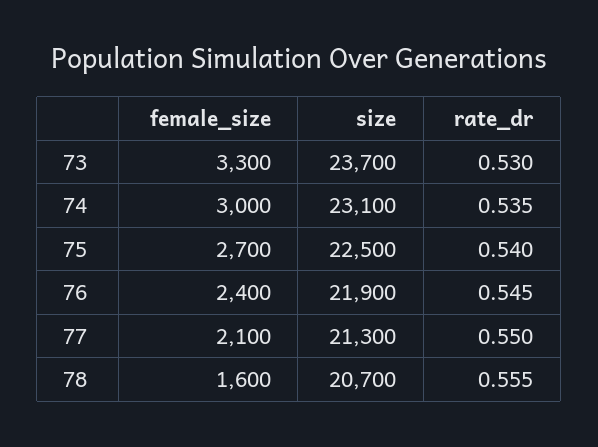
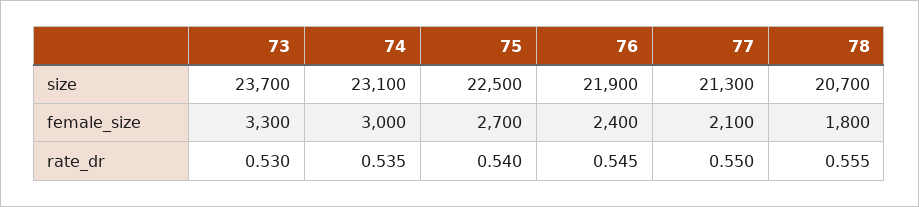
  {
    "female_size": {
      "73": 3300,
      "74": 3000,
      "75": 2700,
      "76": 2400,
      "77": 2100,
-     "78": 1600
+     "78": 1800
    },
    "size": {
      "73": 23700,
      "74": 23100,
      "75": 22500,
      "76": 21900,
      "77": 21300,
      "78": 20700
    },
    "rate_dr": {
      "73": 0.53,
      "74": 0.535,
      "75": 0.54,
      "76": 0.545,
      "77": 0.55,
      "78": 0.555
    }
  }

